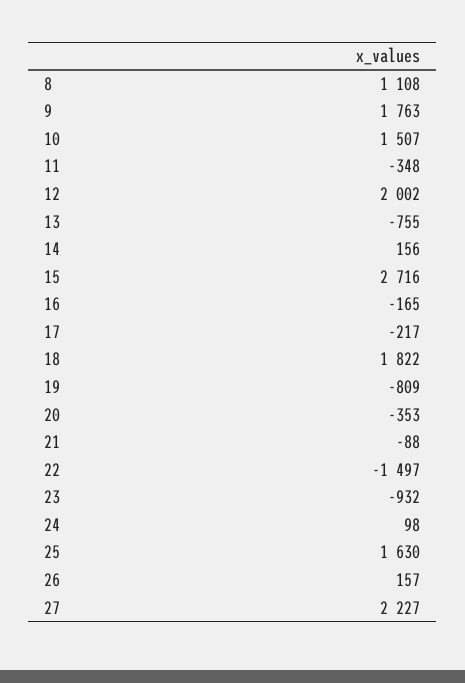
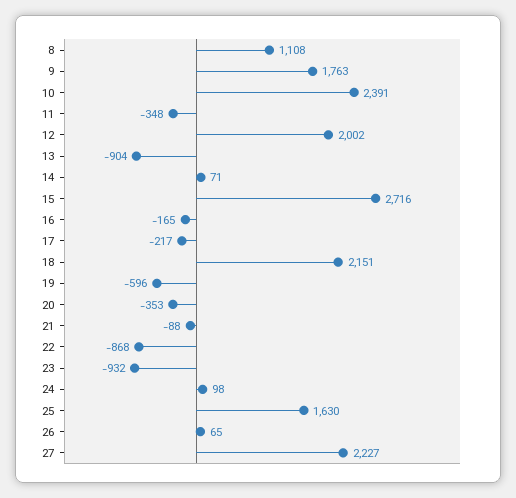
  {
    "8": 1108,
    "9": 1763,
-   "10": 1507,
+   "10": 2391,
    "11": -348,
    "12": 2002,
-   "13": -755,
+   "13": -904,
-   "14": 156,
+   "14": 71,
    "15": 2716,
    "16": -165,
    "17": -217,
-   "18": 1822,
+   "18": 2151,
-   "19": -809,
+   "19": -596,
    "20": -353,
    "21": -88,
-   "22": -1497,
+   "22": -868,
    "23": -932,
    "24": 98,
    "25": 1630,
-   "26": 157,
+   "26": 65,
    "27": 2227
  }

